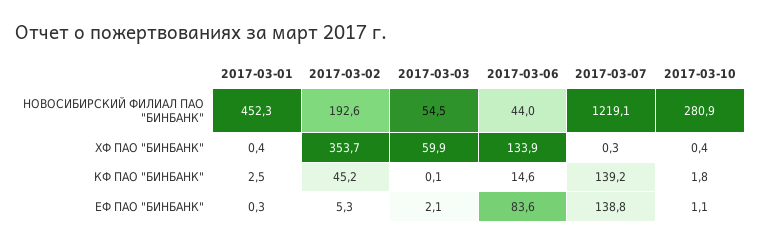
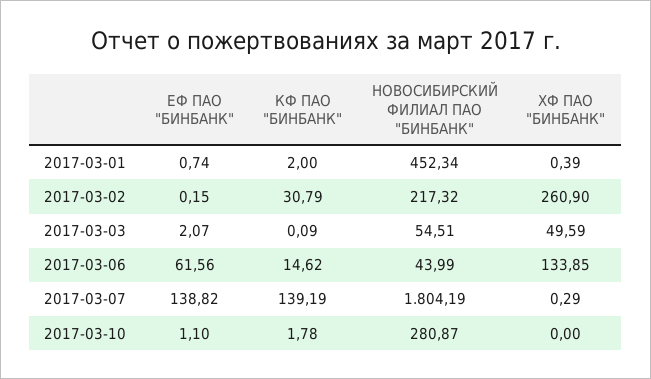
  {
    "2017-03-01": {
      "НОВОСИБИРСКИЙ ФИЛИАЛ ПАО \"БИНБАНК\"": 452.34,
      "ХФ ПАО \"БИНБАНК\"": 0.39,
-     "КФ ПАО \"БИНБАНК\"": 2.5,
+     "КФ ПАО \"БИНБАНК\"": 2,
-     "ЕФ ПАО \"БИНБАНК\"": 0.3
+     "ЕФ ПАО \"БИНБАНК\"": 0.74
    },
    "2017-03-02": {
-     "НОВОСИБИРСКИЙ ФИЛИАЛ ПАО \"БИНБАНК\"": 192.6,
+     "НОВОСИБИРСКИЙ ФИЛИАЛ ПАО \"БИНБАНК\"": 217.32,
-     "ХФ ПАО \"БИНБАНК\"": 353.7,
+     "ХФ ПАО \"БИНБАНК\"": 260.9,
-     "КФ ПАО \"БИНБАНК\"": 45.2,
+     "КФ ПАО \"БИНБАНК\"": 30.79,
-     "ЕФ ПАО \"БИНБАНК\"": 5.3
+     "ЕФ ПАО \"БИНБАНК\"": 0.15
    },
    "2017-03-03": {
      "НОВОСИБИРСКИЙ ФИЛИАЛ ПАО \"БИНБАНК\"": 54.51,
-     "ХФ ПАО \"БИНБАНК\"": 59.9,
+     "ХФ ПАО \"БИНБАНК\"": 49.59,
      "КФ ПАО \"БИНБАНК\"": 0.09,
      "ЕФ ПАО \"БИНБАНК\"": 2.07
    },
    "2017-03-06": {
      "НОВОСИБИРСКИЙ ФИЛИАЛ ПАО \"БИНБАНК\"": 43.99,
      "ХФ ПАО \"БИНБАНК\"": 133.85,
      "КФ ПАО \"БИНБАНК\"": 14.62,
-     "ЕФ ПАО \"БИНБАНК\"": 83.6
+     "ЕФ ПАО \"БИНБАНК\"": 61.56
    },
    "2017-03-07": {
-     "НОВОСИБИРСКИЙ ФИЛИАЛ ПАО \"БИНБАНК\"": 1219.1,
+     "НОВОСИБИРСКИЙ ФИЛИАЛ ПАО \"БИНБАНК\"": 1804.19,
      "ХФ ПАО \"БИНБАНК\"": 0.29,
      "КФ ПАО \"БИНБАНК\"": 139.19,
      "ЕФ ПАО \"БИНБАНК\"": 138.82
    },
    "2017-03-10": {
      "НОВОСИБИРСКИЙ ФИЛИАЛ ПАО \"БИНБАНК\"": 280.87,
-     "ХФ ПАО \"БИНБАНК\"": 0.4,
+     "ХФ ПАО \"БИНБАНК\"": 0,
      "КФ ПАО \"БИНБАНК\"": 1.78,
      "ЕФ ПАО \"БИНБАНК\"": 1.1
    }
  }

